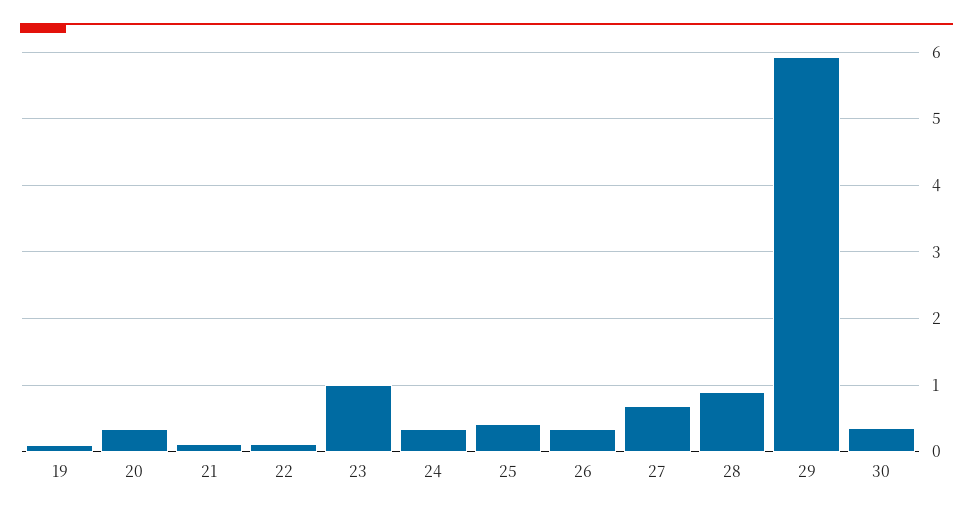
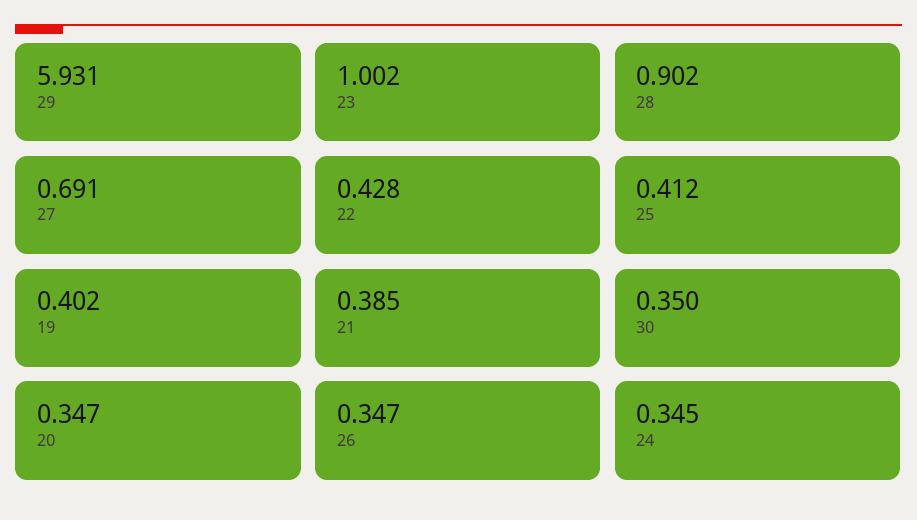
  {
-   "19": 0.1,
+   "19": 0.402,
    "20": 0.347,
-   "21": 0.1,
+   "21": 0.385,
-   "22": 0.1,
+   "22": 0.428,
    "23": 1.002,
    "24": 0.345,
    "25": 0.412,
    "26": 0.347,
    "27": 0.691,
    "28": 0.902,
    "29": 5.931,
    "30": 0.35
  }

